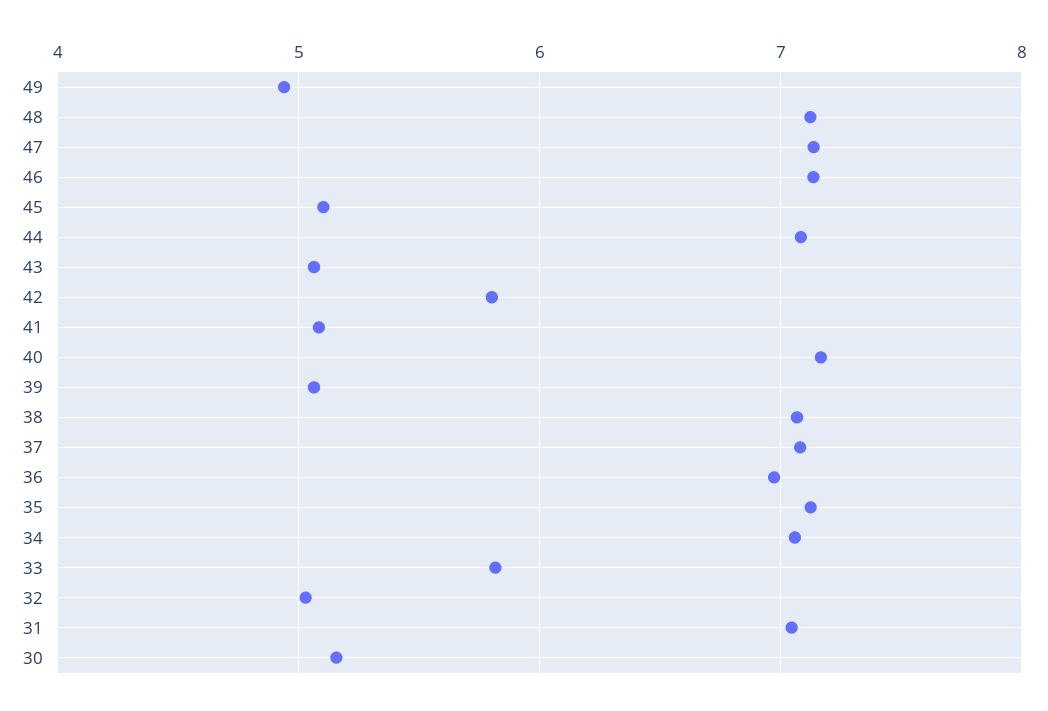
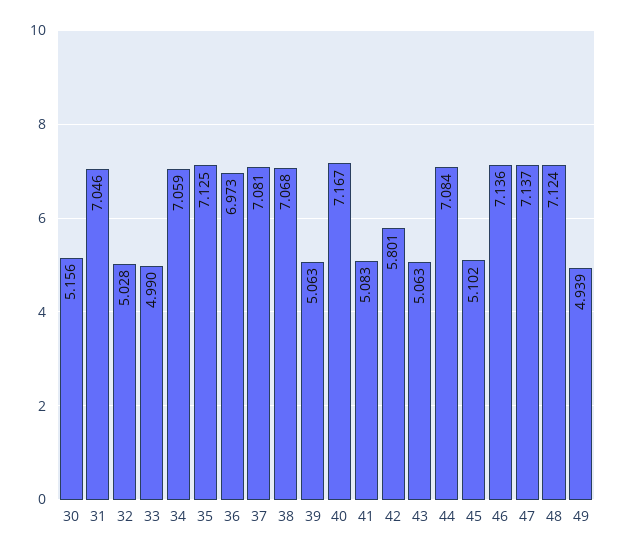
  {
    "49": 4.939,
    "48": 7.124,
    "47": 7.137,
    "46": 7.136,
    "45": 5.102,
    "44": 7.084,
    "43": 5.063,
    "42": 5.801,
    "41": 5.083,
    "40": 7.167,
    "39": 5.063,
    "38": 7.068,
    "37": 7.081,
    "36": 6.973,
    "35": 7.125,
    "34": 7.059,
-   "33": 5.8,
+   "33": 4.99,
    "32": 5.028,
    "31": 7.046,
    "30": 5.156
  }

